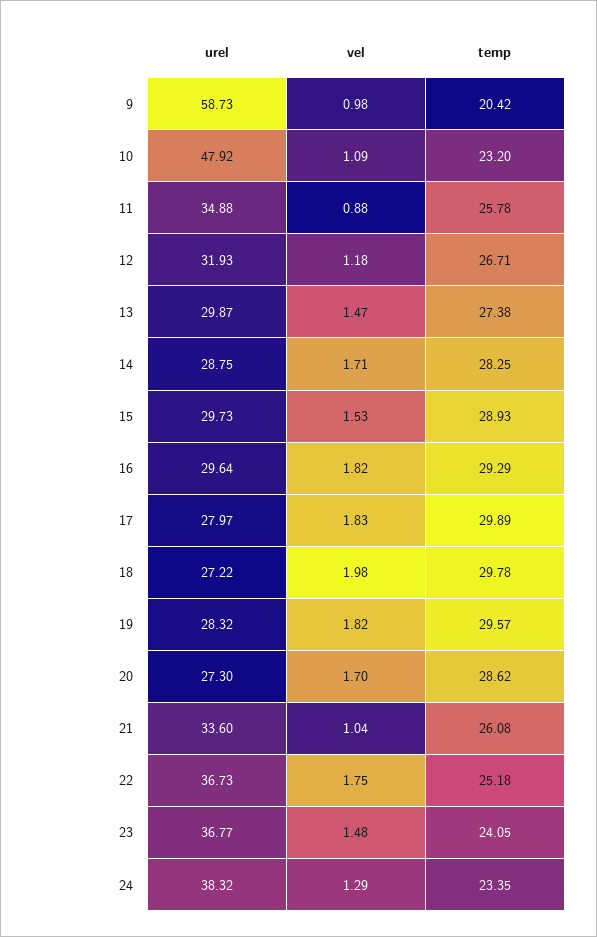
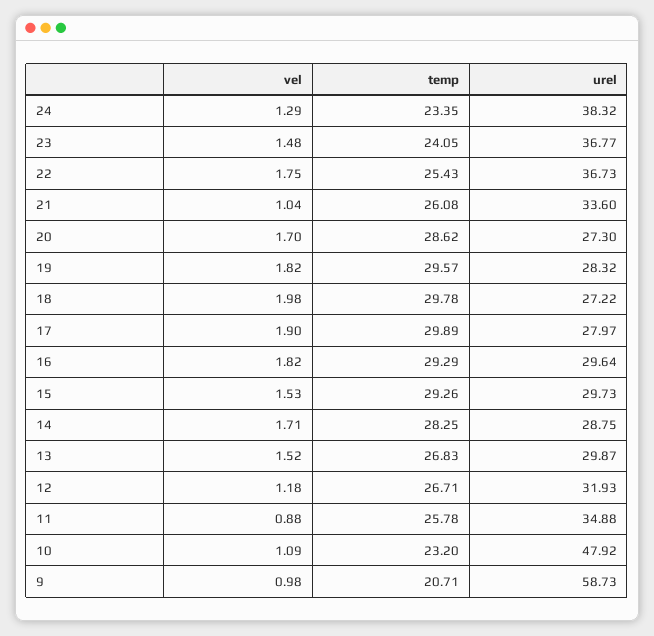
  {
    "urel": {
      "9": 58.73,
      "10": 47.92,
      "11": 34.88,
      "12": 31.93,
      "13": 29.87,
      "14": 28.75,
      "15": 29.73,
      "16": 29.64,
      "17": 27.97,
      "18": 27.22,
      "19": 28.32,
      "20": 27.3,
      "21": 33.6,
      "22": 36.73,
      "23": 36.77,
      "24": 38.32
    },
    "vel": {
      "9": 0.98,
      "10": 1.09,
      "11": 0.88,
      "12": 1.18,
-     "13": 1.47,
+     "13": 1.52,
      "14": 1.71,
      "15": 1.53,
      "16": 1.82,
-     "17": 1.83,
+     "17": 1.9,
      "18": 1.98,
      "19": 1.82,
      "20": 1.7,
      "21": 1.04,
      "22": 1.75,
      "23": 1.48,
      "24": 1.29
    },
    "temp": {
-     "9": 20.42,
+     "9": 20.71,
      "10": 23.2,
      "11": 25.78,
      "12": 26.71,
-     "13": 27.38,
+     "13": 26.83,
      "14": 28.25,
-     "15": 28.93,
+     "15": 29.26,
      "16": 29.29,
      "17": 29.89,
      "18": 29.78,
      "19": 29.57,
      "20": 28.62,
      "21": 26.08,
-     "22": 25.18,
+     "22": 25.43,
      "23": 24.05,
      "24": 23.35
    }
  }

